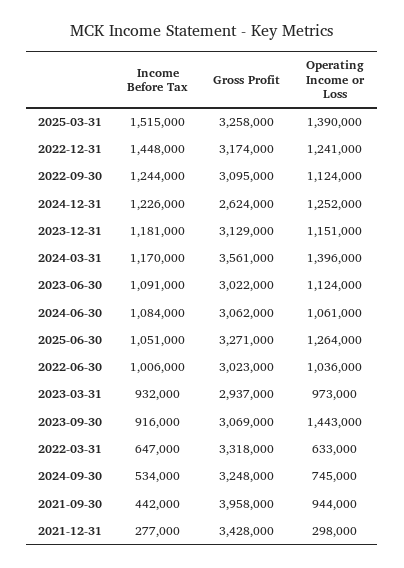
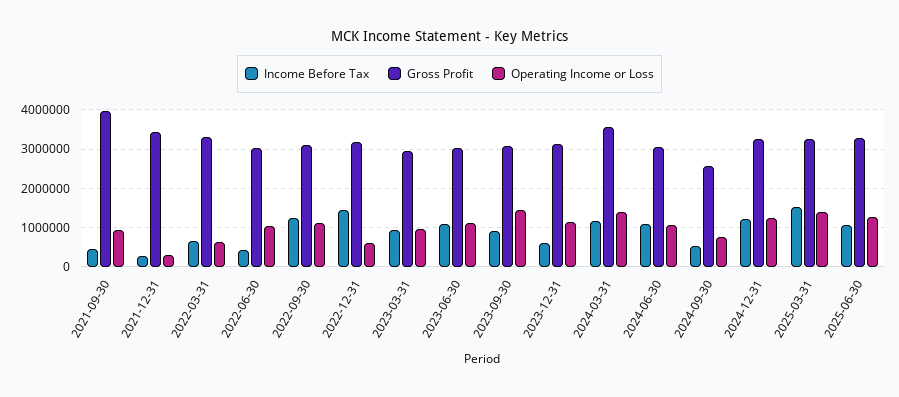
  {
    "Income Before Tax": {
      "2025-03-31": 1515000,
      "2022-12-31": 1448000,
      "2022-09-30": 1244000,
      "2024-12-31": 1226000,
-     "2023-12-31": 1181000,
+     "2023-12-31": 600000,
      "2024-03-31": 1170000,
      "2023-06-30": 1091000,
      "2024-06-30": 1084000,
      "2025-06-30": 1051000,
-     "2022-06-30": 1006000,
+     "2022-06-30": 400000,
      "2023-03-31": 932000,
      "2023-09-30": 916000,
      "2022-03-31": 647000,
      "2024-09-30": 534000,
      "2021-09-30": 442000,
      "2021-12-31": 277000
    },
    "Gross Profit": {
      "2025-03-31": 3258000,
      "2022-12-31": 3174000,
      "2022-09-30": 3095000,
-     "2024-12-31": 2624000,
+     "2024-12-31": 3200000,
      "2023-12-31": 3129000,
      "2024-03-31": 3561000,
      "2023-06-30": 3022000,
      "2024-06-30": 3062000,
      "2025-06-30": 3271000,
      "2022-06-30": 3023000,
      "2023-03-31": 2937000,
      "2023-09-30": 3069000,
      "2022-03-31": 3318000,
-     "2024-09-30": 3248000,
+     "2024-09-30": 2600000,
      "2021-09-30": 3958000,
      "2021-12-31": 3428000
    },
    "Operating Income or Loss": {
      "2025-03-31": 1390000,
-     "2022-12-31": 1241000,
+     "2022-12-31": 600000,
      "2022-09-30": 1124000,
      "2024-12-31": 1252000,
      "2023-12-31": 1151000,
      "2024-03-31": 1396000,
      "2023-06-30": 1124000,
      "2024-06-30": 1061000,
      "2025-06-30": 1264000,
      "2022-06-30": 1036000,
      "2023-03-31": 973000,
      "2023-09-30": 1443000,
      "2022-03-31": 633000,
      "2024-09-30": 745000,
      "2021-09-30": 944000,
      "2021-12-31": 298000
    }
  }

